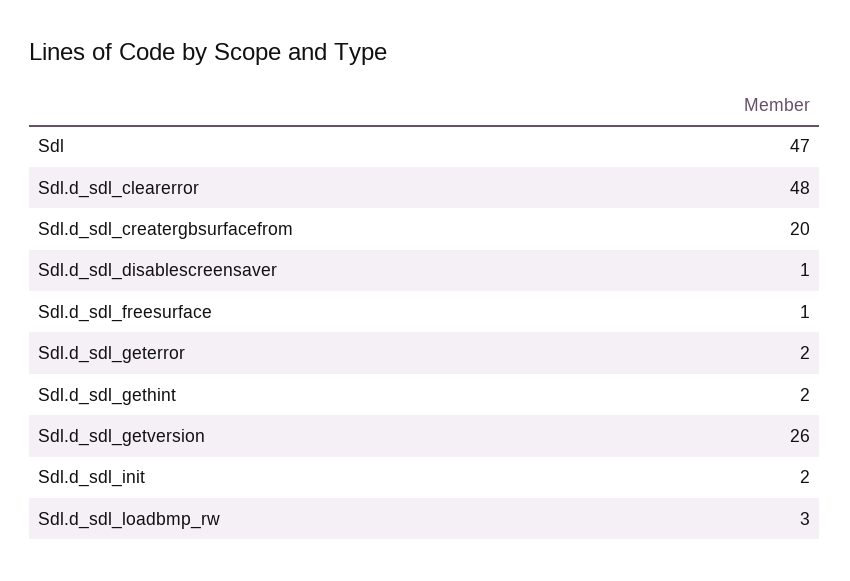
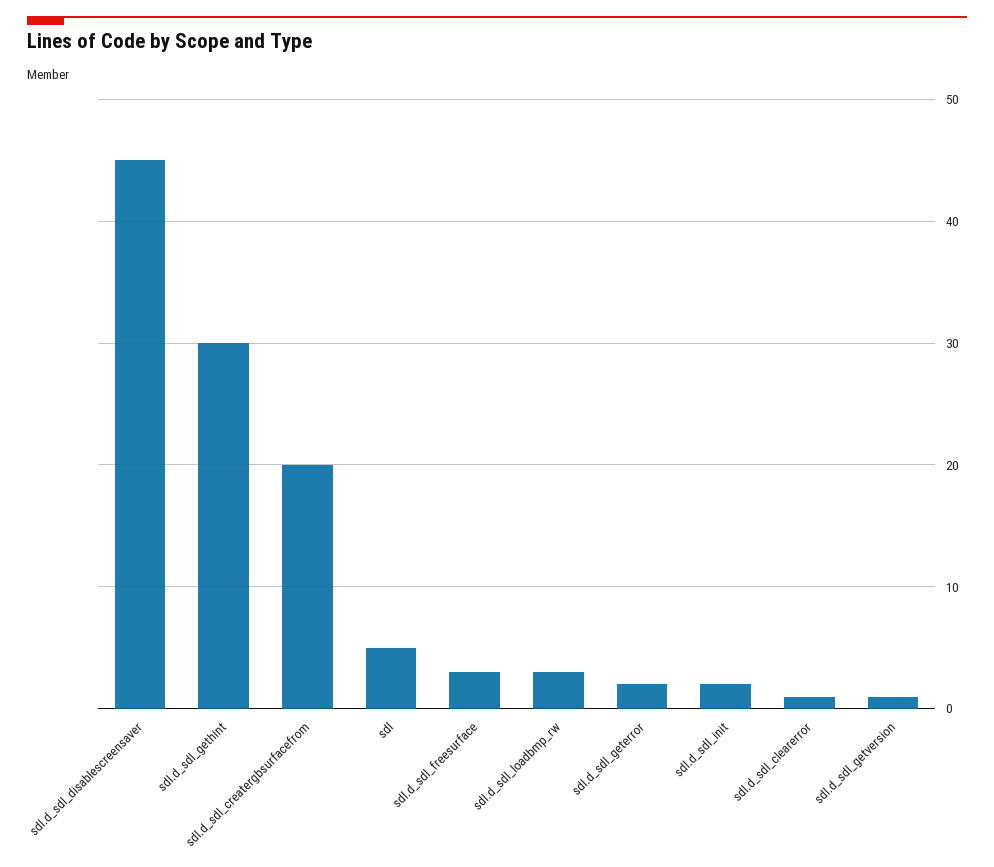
  {
-   "Sdl": 47,
+   "Sdl": 5,
-   "Sdl.d_sdl_clearerror": 48,
+   "Sdl.d_sdl_clearerror": 1,
    "Sdl.d_sdl_creatergbsurfacefrom": 20,
-   "Sdl.d_sdl_disablescreensaver": 1,
+   "Sdl.d_sdl_disablescreensaver": 45,
-   "Sdl.d_sdl_freesurface": 1,
+   "Sdl.d_sdl_freesurface": 3,
    "Sdl.d_sdl_geterror": 2,
-   "Sdl.d_sdl_gethint": 2,
+   "Sdl.d_sdl_gethint": 30,
-   "Sdl.d_sdl_getversion": 26,
+   "Sdl.d_sdl_getversion": 1,
    "Sdl.d_sdl_init": 2,
    "Sdl.d_sdl_loadbmp_rw": 3
  }

